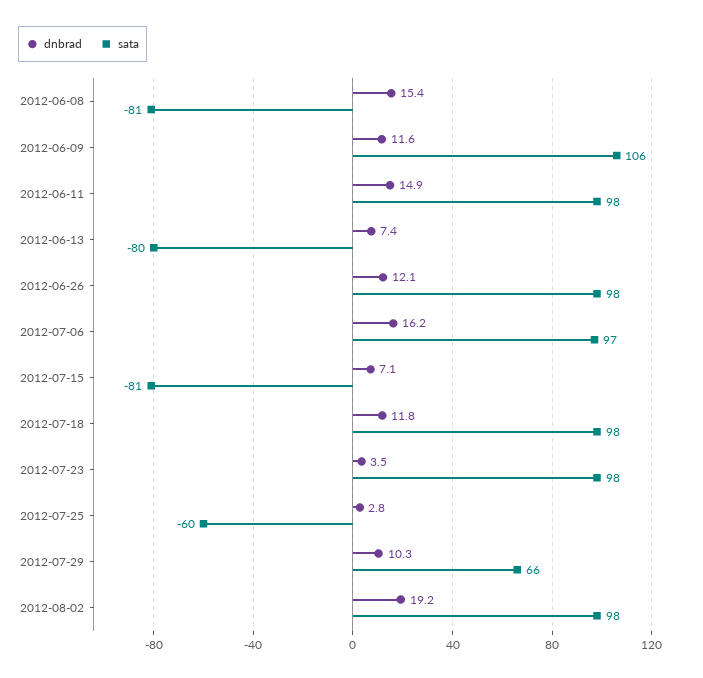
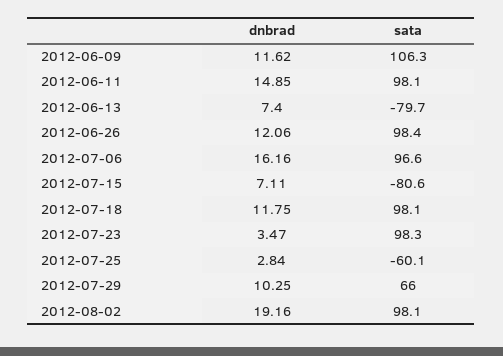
  {
    "dnbrad": {
-     "2012-06-08": 15.4,
      "2012-06-09": 11.62,
      "2012-06-11": 14.85,
      "2012-06-13": 7.4,
      "2012-06-26": 12.06,
      "2012-07-06": 16.16,
      "2012-07-15": 7.11,
      "2012-07-18": 11.75,
      "2012-07-23": 3.47,
      "2012-07-25": 2.84,
      "2012-07-29": 10.25,
      "2012-08-02": 19.16
    },
    "sata": {
-     "2012-06-08": -81,
      "2012-06-09": 106.3,
      "2012-06-11": 98.1,
      "2012-06-13": -79.7,
      "2012-06-26": 98.4,
      "2012-07-06": 96.6,
      "2012-07-15": -80.6,
      "2012-07-18": 98.1,
      "2012-07-23": 98.3,
      "2012-07-25": -60.1,
      "2012-07-29": 66,
      "2012-08-02": 98.1
    }
  }

